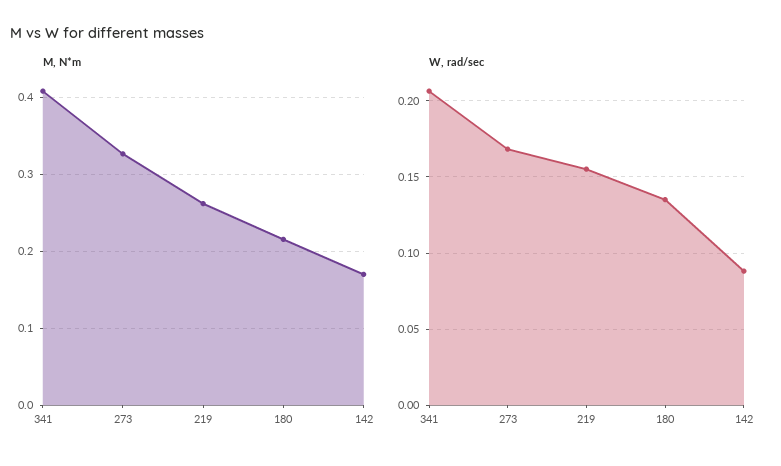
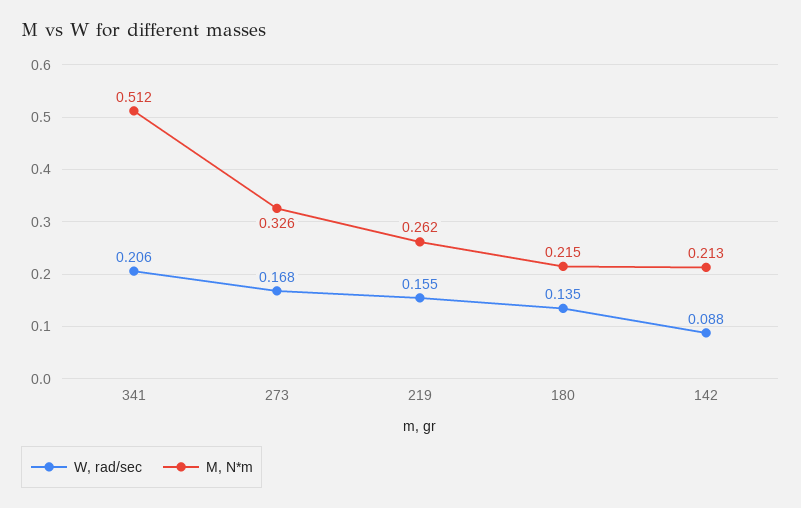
  {
    "M, N*m": {
-     "341": 0.41,
+     "341": 0.512,
      "273": 0.326,
      "219": 0.262,
      "180": 0.215,
-     "142": 0.17
+     "142": 0.213
    },
    "W, rad/sec": {
      "341": 0.206,
      "273": 0.168,
      "219": 0.155,
      "180": 0.135,
      "142": 0.088
    }
  }

